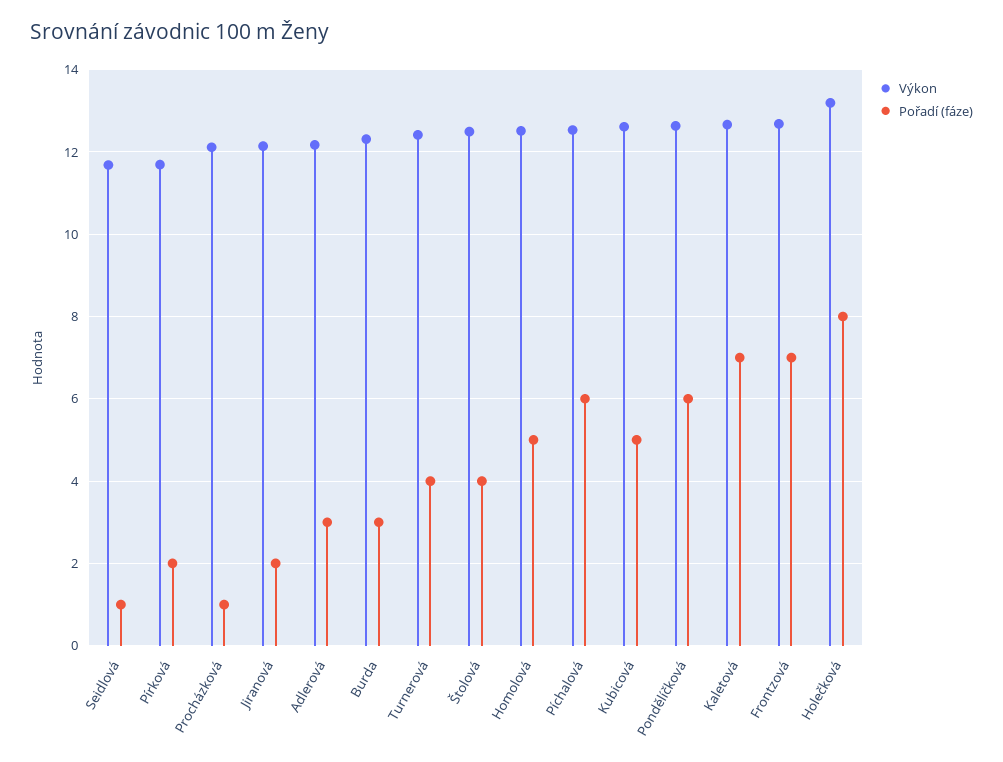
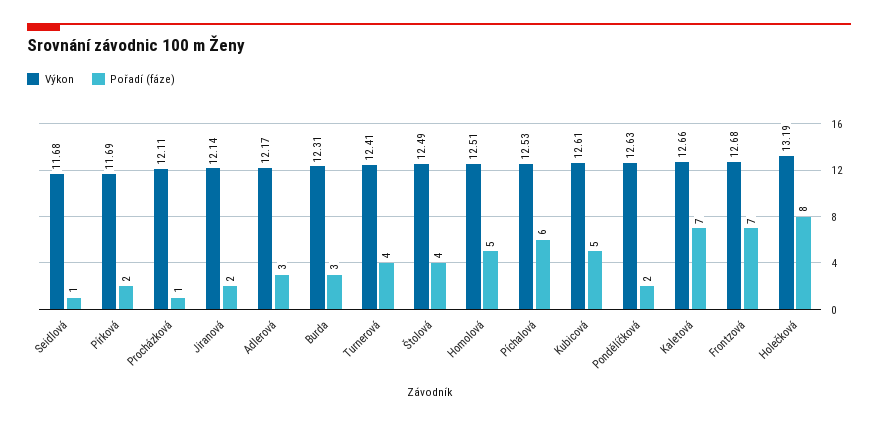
  {
    "Výkon": {
      "Seidlová": 11.68,
      "Pírková": 11.69,
      "Procházková": 12.11,
      "Jiranová": 12.14,
      "Adlerová": 12.17,
      "Burda": 12.31,
      "Turnerová": 12.41,
      "Štolová": 12.49,
      "Homolová": 12.51,
      "Píchalová": 12.53,
      "Kubicová": 12.61,
      "Pondělíčková": 12.63,
      "Kaletová": 12.66,
      "Frontzová": 12.68,
      "Holečková": 13.19
    },
    "Pořadí (fáze)": {
      "Seidlová": 1,
      "Pírková": 2,
      "Procházková": 1,
      "Jiranová": 2,
      "Adlerová": 3,
      "Burda": 3,
      "Turnerová": 4,
      "Štolová": 4,
      "Homolová": 5,
      "Píchalová": 6,
      "Kubicová": 5,
-     "Pondělíčková": 6,
+     "Pondělíčková": 2,
      "Kaletová": 7,
      "Frontzová": 7,
      "Holečková": 8
    }
  }

